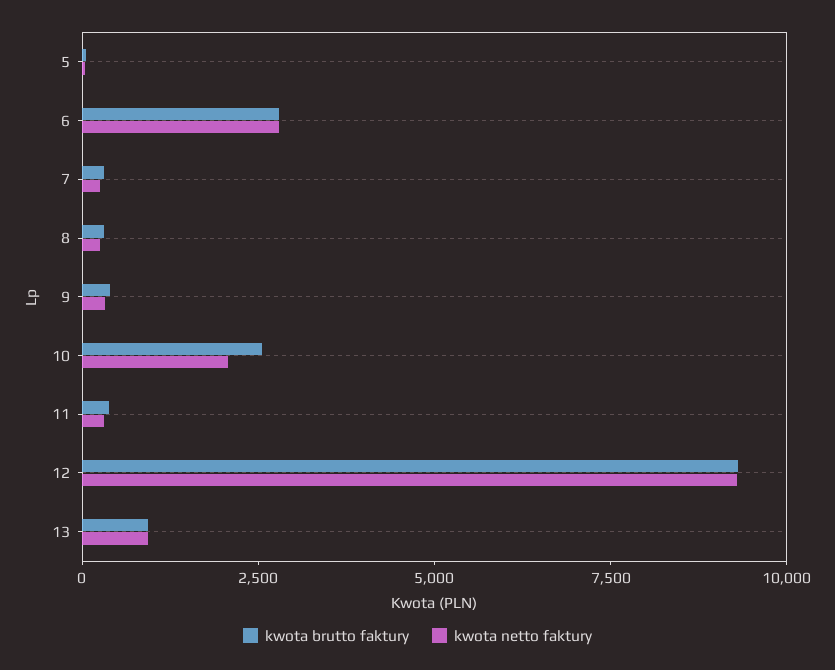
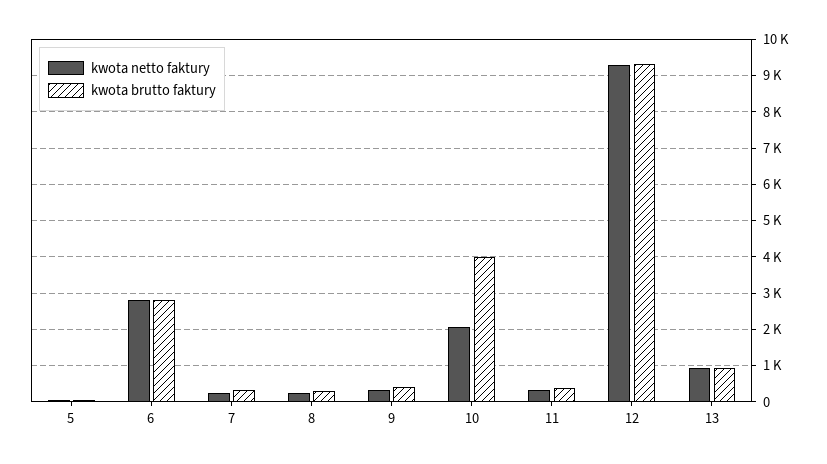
  {
    "kwota brutto faktury": {
      "5": 0,
      "6": 2800,
      "7": 400,
      "8": 400,
      "9": 400,
-     "10": 2500,
+     "10": 4000,
      "11": 400,
      "12": 9400,
      "13": 1000
    },
    "kwota netto faktury": {
      "5": 0,
      "6": 2800,
      "7": 200,
      "8": 200,
      "9": 400,
      "10": 2000,
      "11": 400,
      "12": 9400,
      "13": 1000
    }
  }

